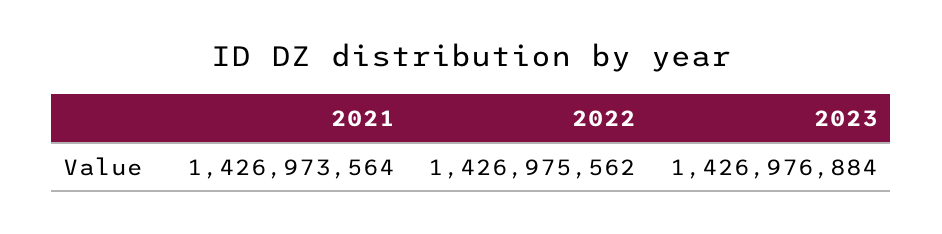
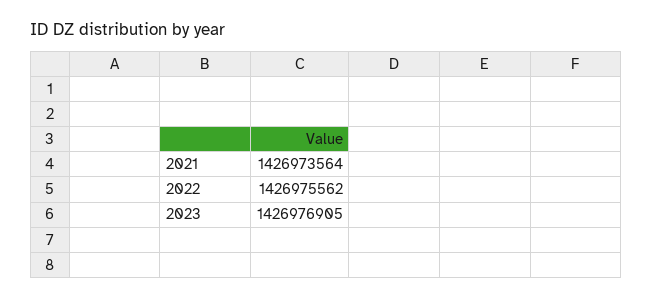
  {
    "2021": 1426973564,
    "2022": 1426975562,
-   "2023": 1426976884
+   "2023": 1426976905
  }

